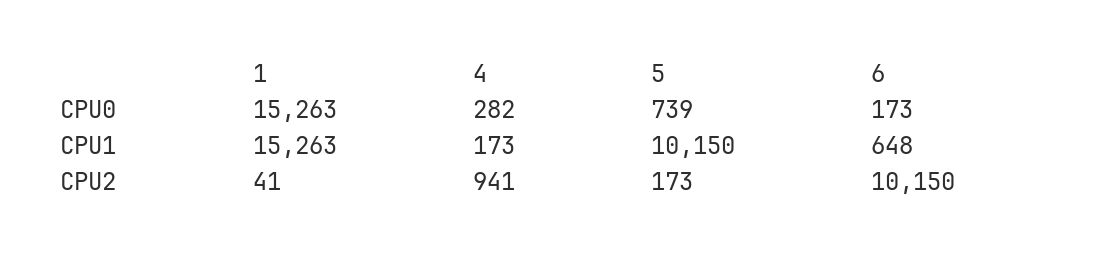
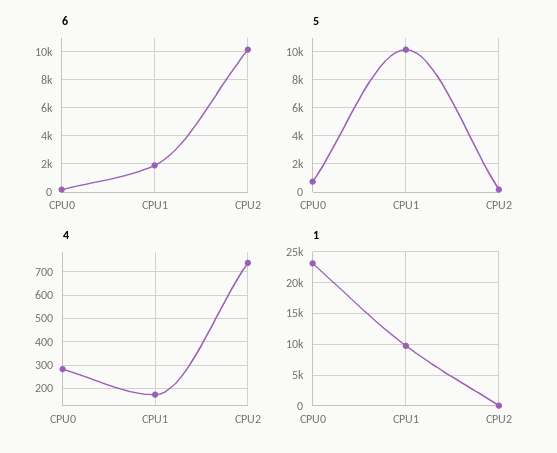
  {
    "1": {
-     "CPU0": 15263,
+     "CPU0": 23000,
-     "CPU1": 15263,
+     "CPU1": 10000,
      "CPU2": 41
    },
    "4": {
      "CPU0": 282,
      "CPU1": 173,
-     "CPU2": 941
+     "CPU2": 750
    },
    "5": {
      "CPU0": 739,
      "CPU1": 10150,
      "CPU2": 173
    },
    "6": {
      "CPU0": 173,
-     "CPU1": 648,
+     "CPU1": 2000,
      "CPU2": 10150
    }
  }

